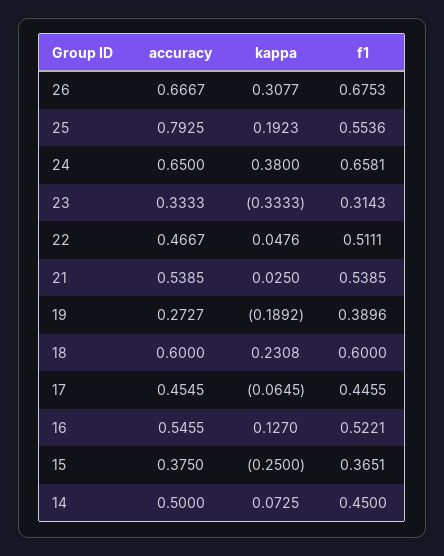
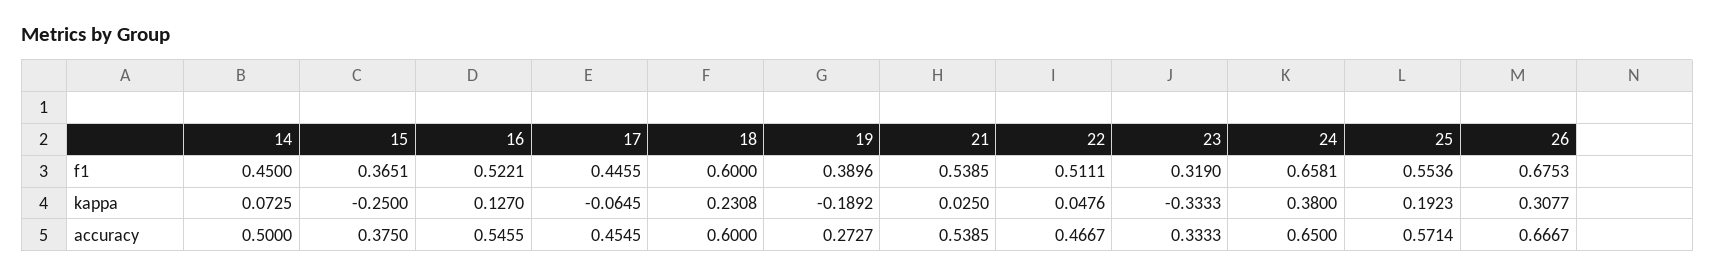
  {
    "accuracy": {
      "26": 0.6667,
-     "25": 0.7925,
+     "25": 0.5714,
      "24": 0.65,
      "23": 0.3333,
      "22": 0.4667,
      "21": 0.5385,
      "19": 0.2727,
      "18": 0.6,
      "17": 0.4545,
      "16": 0.5455,
      "15": 0.375,
      "14": 0.5
    },
    "kappa": {
      "26": 0.3077,
      "25": 0.1923,
      "24": 0.38,
      "23": -0.3333,
      "22": 0.0476,
      "21": 0.025,
      "19": -0.1892,
      "18": 0.2308,
      "17": -0.0645,
      "16": 0.127,
      "15": -0.25,
      "14": 0.0725
    },
    "f1": {
      "26": 0.6753,
      "25": 0.5536,
      "24": 0.6581,
-     "23": 0.3143,
+     "23": 0.319,
      "22": 0.5111,
      "21": 0.5385,
      "19": 0.3896,
      "18": 0.6,
      "17": 0.4455,
      "16": 0.5221,
      "15": 0.3651,
      "14": 0.45
    }
  }

